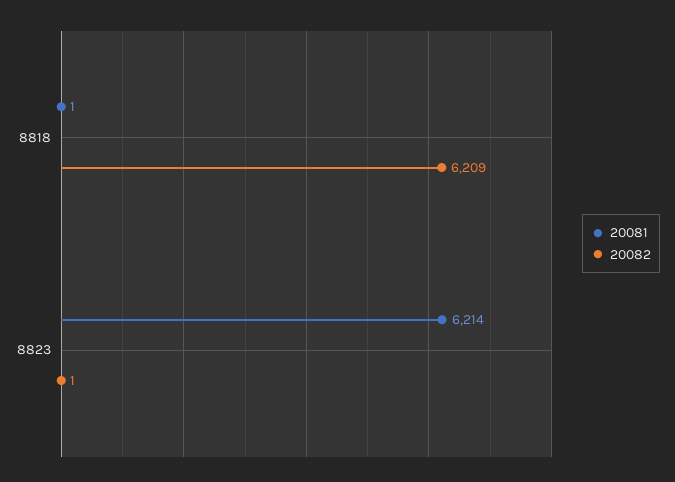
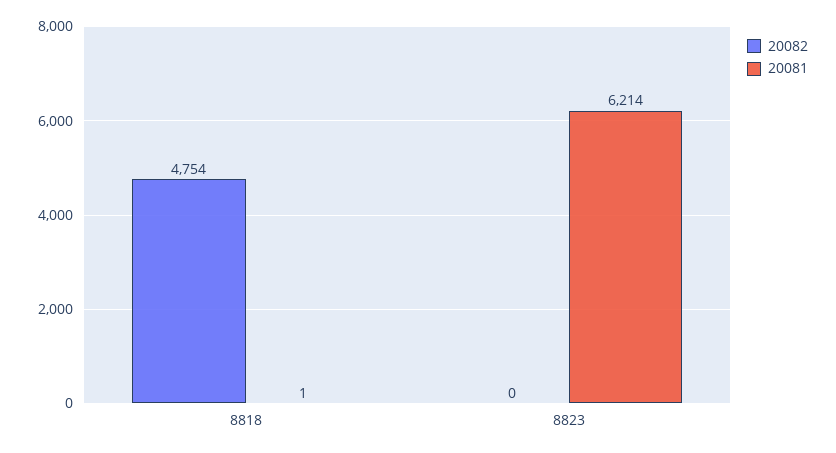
  {
    "20081": {
      "8818": 1,
      "8823": 6214
    },
    "20082": {
-     "8818": 6209,
+     "8818": 4754,
-     "8823": 1
+     "8823": 0
    }
  }

